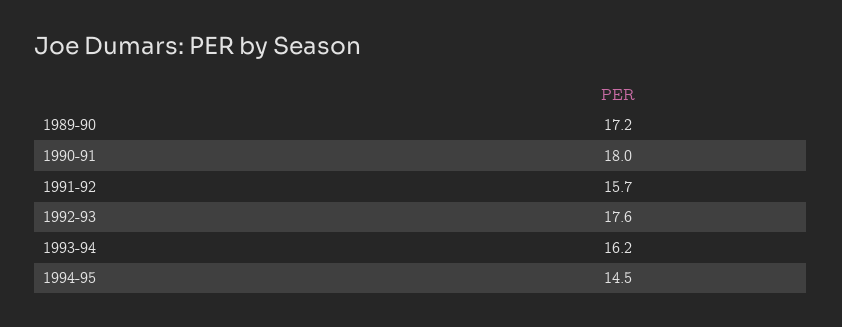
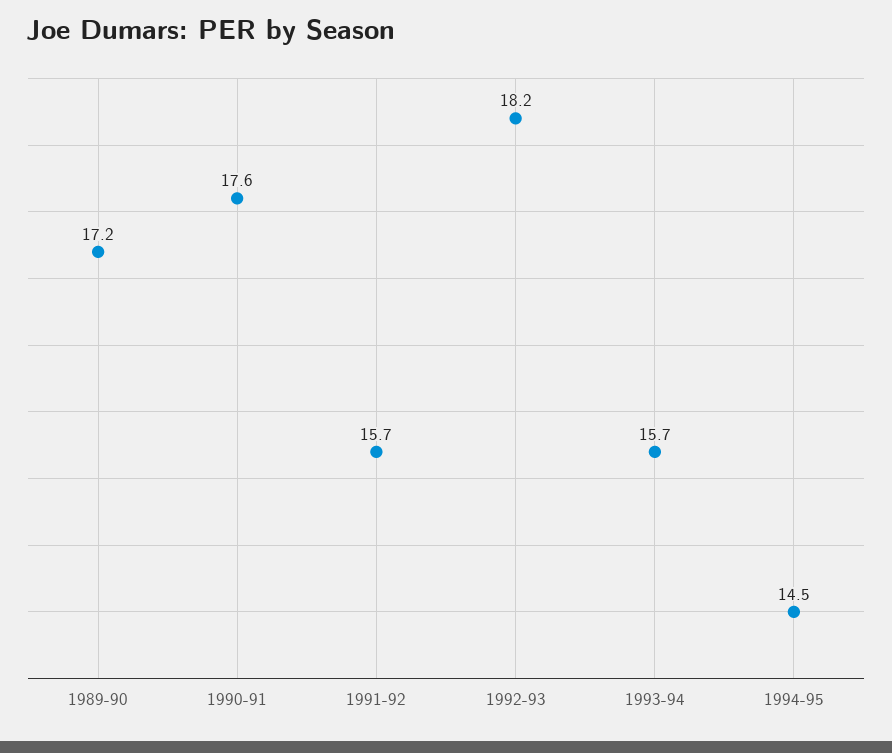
  {
    "1989-90": 17.2,
-   "1990-91": 18,
+   "1990-91": 17.6,
    "1991-92": 15.7,
-   "1992-93": 17.6,
+   "1992-93": 18.2,
-   "1993-94": 16.2,
+   "1993-94": 15.7,
    "1994-95": 14.5
  }

